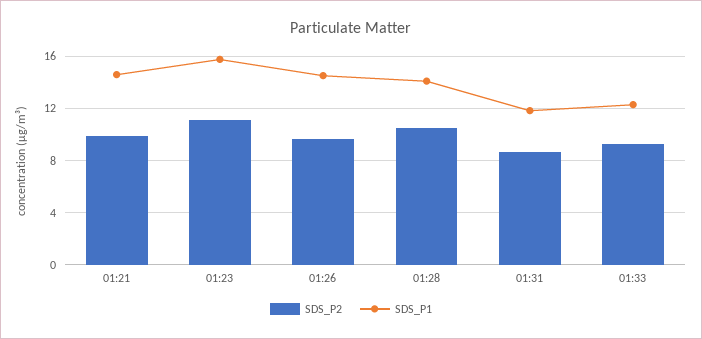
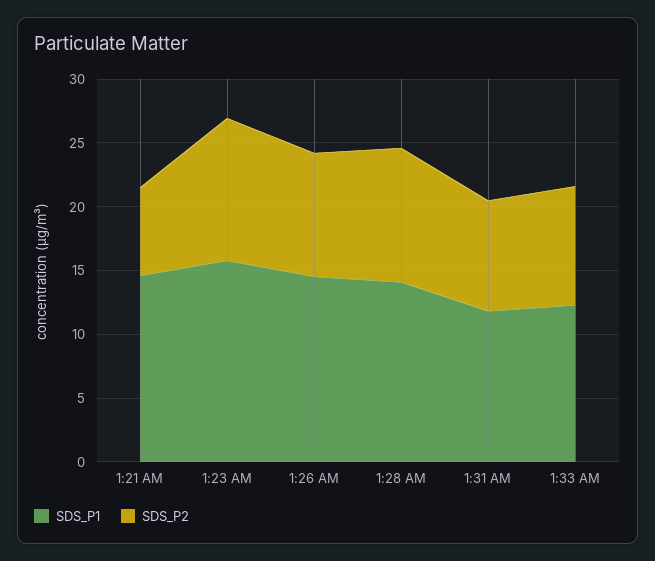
  {
    "SDS_P2": {
-     "01:21": 10,
+     "01:21": 7,
      "01:23": 11,
      "01:26": 9.5,
      "01:28": 10.5,
      "01:31": 8.5,
      "01:33": 9.5
    },
    "SDS_P1": {
      "01:21": 14.5,
      "01:23": 16,
      "01:26": 14.5,
      "01:28": 14,
      "01:31": 12,
      "01:33": 12.5
    }
  }

